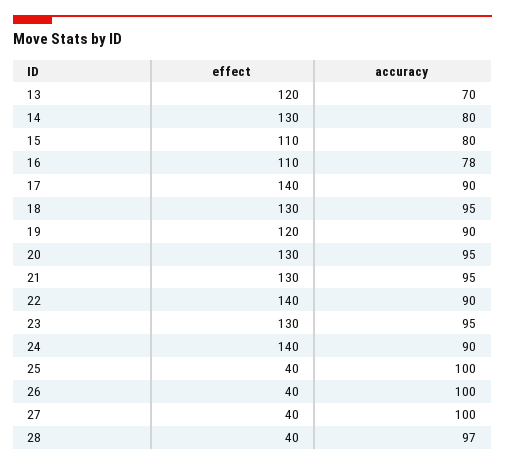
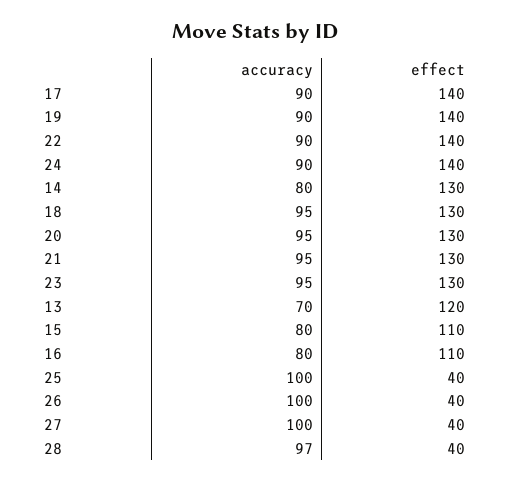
  {
    "effect": {
      "13": 120,
      "14": 130,
      "15": 110,
      "16": 110,
      "17": 140,
      "18": 130,
-     "19": 120,
+     "19": 140,
      "20": 130,
      "21": 130,
      "22": 140,
      "23": 130,
      "24": 140,
      "25": 40,
      "26": 40,
      "27": 40,
      "28": 40
    },
    "accuracy": {
      "13": 70,
      "14": 80,
      "15": 80,
-     "16": 78,
+     "16": 80,
      "17": 90,
      "18": 95,
      "19": 90,
      "20": 95,
      "21": 95,
      "22": 90,
      "23": 95,
      "24": 90,
      "25": 100,
      "26": 100,
      "27": 100,
      "28": 97
    }
  }

